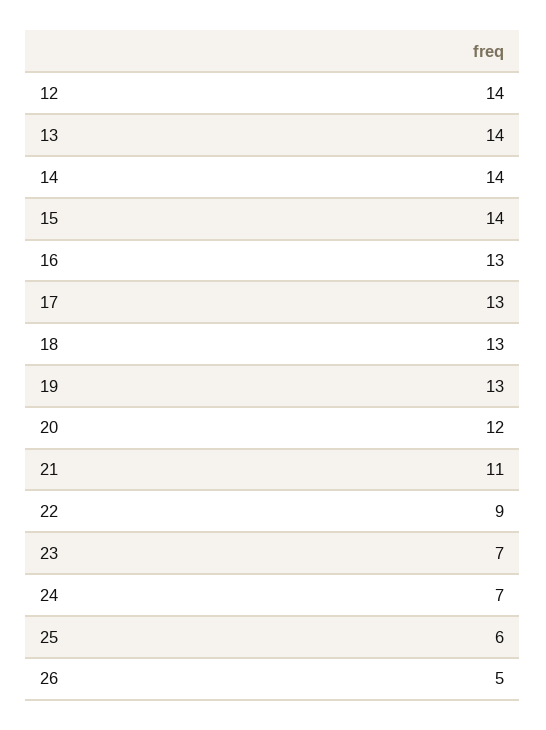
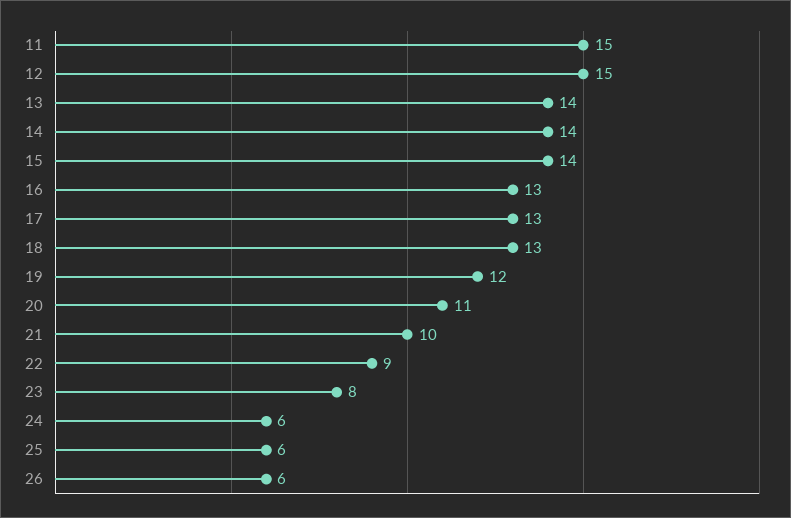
  {
-   "12": 14,
+   "12": 15,
    "13": 14,
    "14": 14,
    "15": 14,
    "16": 13,
    "17": 13,
    "18": 13,
-   "19": 13,
+   "19": 12,
-   "20": 12,
+   "20": 11,
-   "21": 11,
+   "21": 10,
    "22": 9,
-   "23": 7,
+   "23": 8,
-   "24": 7,
+   "24": 6,
    "25": 6,
-   "26": 5
+   "26": 6,
+   "11": 15
  }

